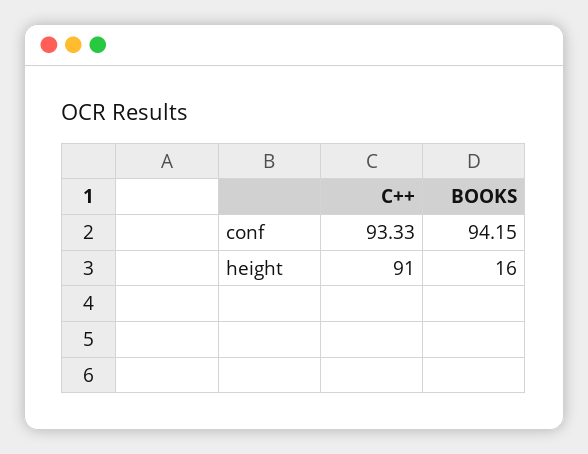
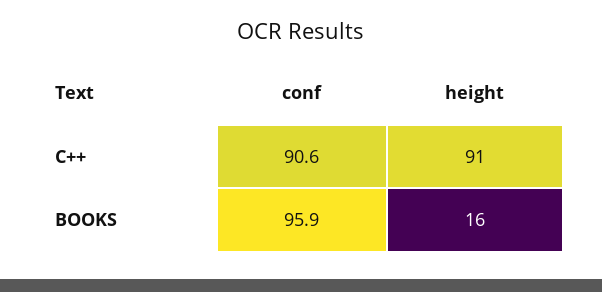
  {
    "C++": {
-     "conf": 93.33,
+     "conf": 90.6,
      "height": 91
    },
    "BOOKS": {
-     "conf": 94.15,
+     "conf": 95.9,
      "height": 16
    }
  }

